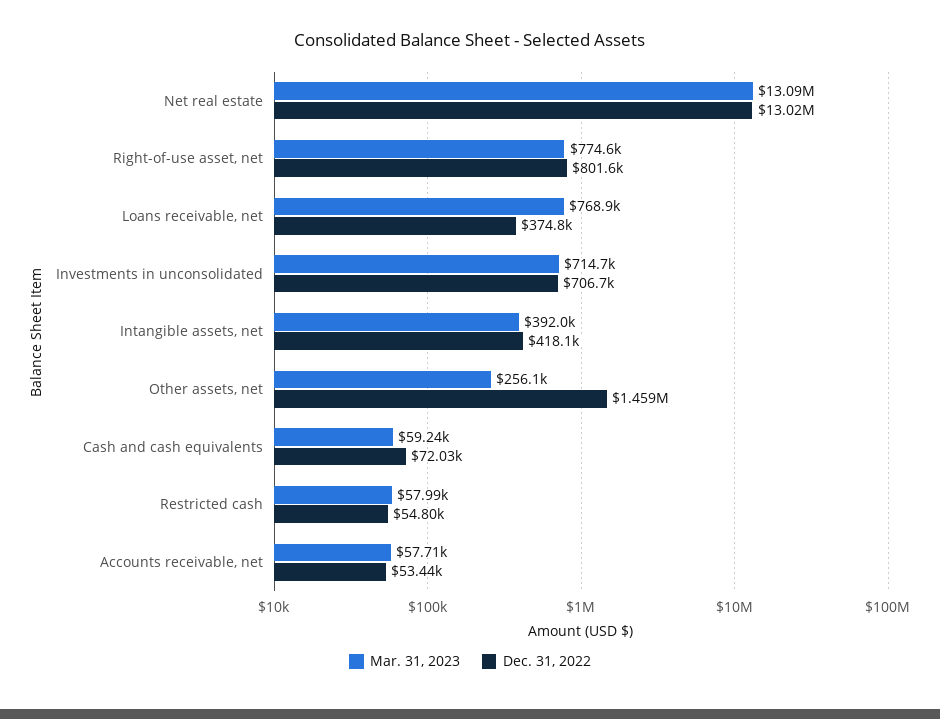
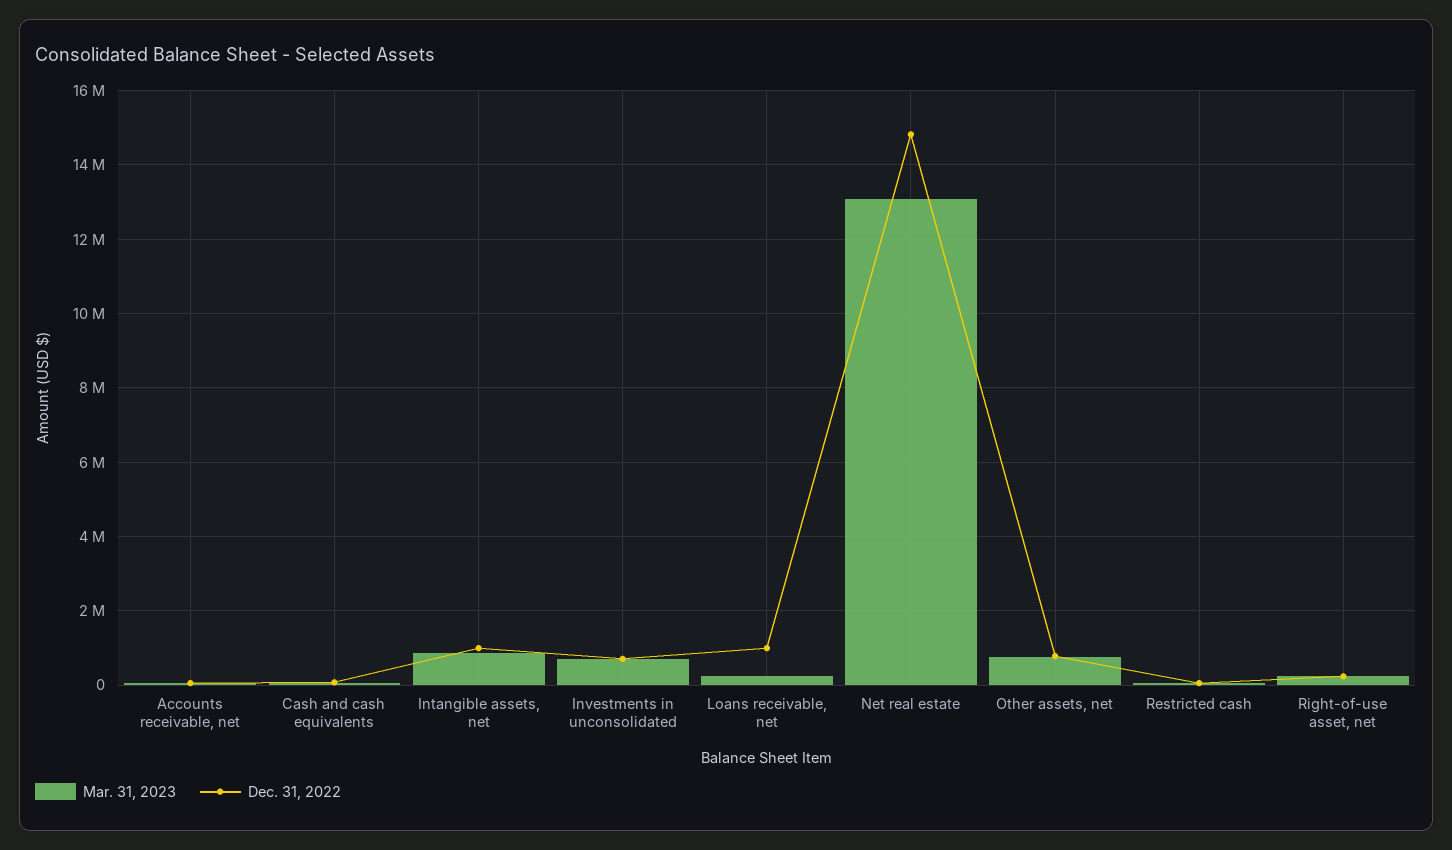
  {
    "Mar. 31, 2023": {
      "Net real estate": 13090000,
-     "Right-of-use asset, net": 774600,
+     "Right-of-use asset, net": 200000,
-     "Loans receivable, net": 768900,
+     "Loans receivable, net": 200000,
      "Investments in unconsolidated": 714700,
-     "Intangible assets, net": 392000,
+     "Intangible assets, net": 800000,
-     "Other assets, net": 256100,
+     "Other assets, net": 800000,
      "Cash and cash equivalents": 59240,
      "Restricted cash": 57990,
      "Accounts receivable, net": 57710
    },
    "Dec. 31, 2022": {
-     "Net real estate": 13020000,
+     "Net real estate": 14800000,
-     "Right-of-use asset, net": 801600,
+     "Right-of-use asset, net": 200000,
-     "Loans receivable, net": 374800,
+     "Loans receivable, net": 1000000,
      "Investments in unconsolidated": 706700,
-     "Intangible assets, net": 418100,
+     "Intangible assets, net": 1000000,
-     "Other assets, net": 1459000,
+     "Other assets, net": 800000,
      "Cash and cash equivalents": 72030,
      "Restricted cash": 54800,
      "Accounts receivable, net": 53440
    }
  }

